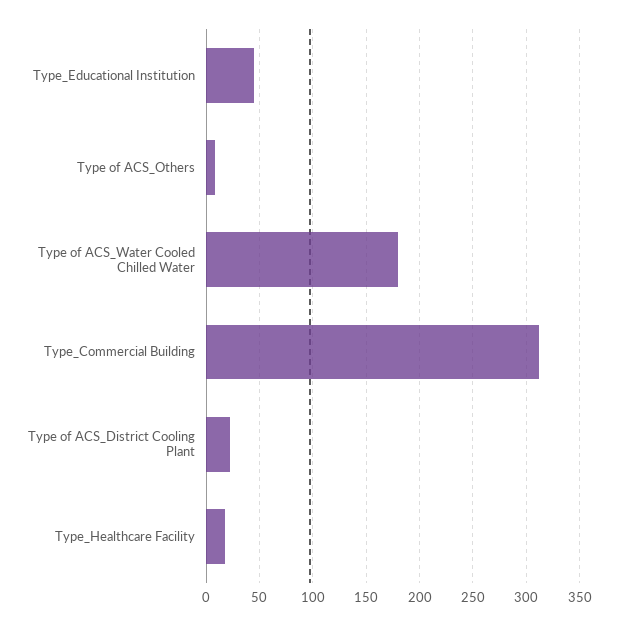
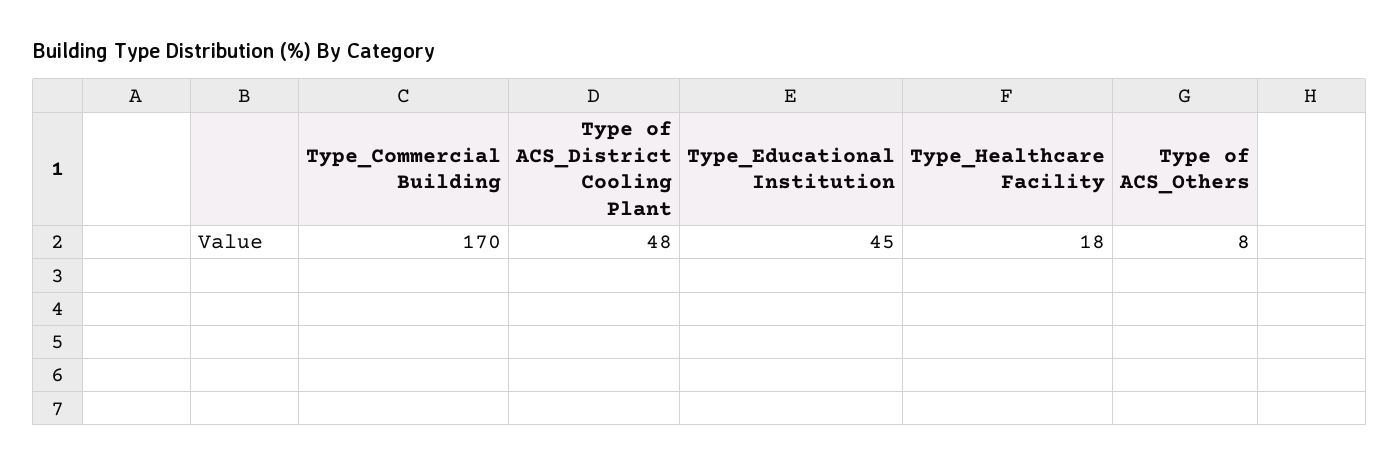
  {
    "Type_Educational Institution": 45,
    "Type of ACS_Others": 8,
-   "Type of ACS_Water Cooled Chilled Water": 180,
-   "Type_Commercial Building": 310,
+   "Type_Commercial Building": 170,
-   "Type of ACS_District Cooling Plant": 20,
+   "Type of ACS_District Cooling Plant": 48,
    "Type_Healthcare Facility": 18
  }

